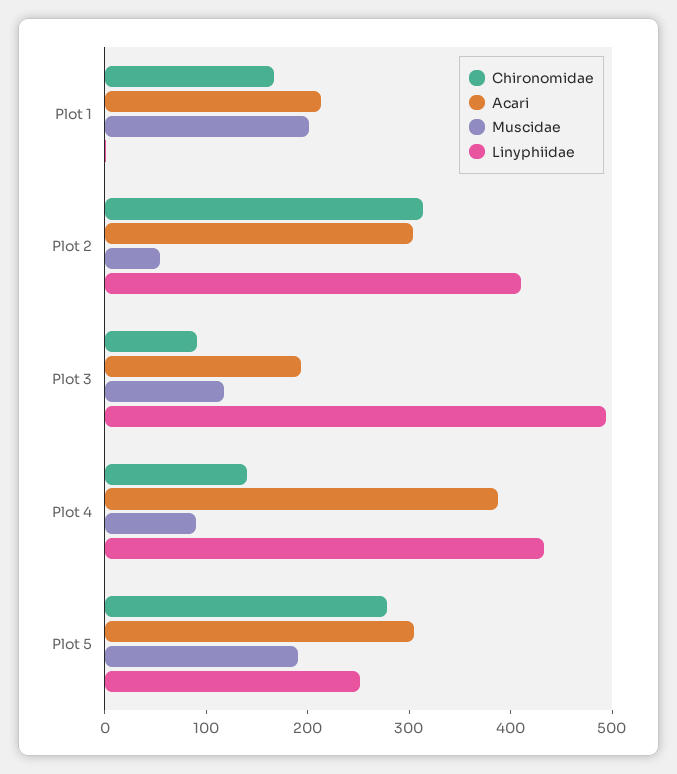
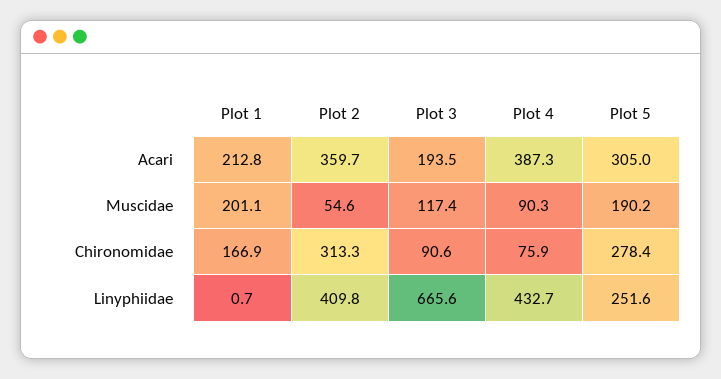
  {
    "Chironomidae": {
      "Plot 1": 166.9,
      "Plot 2": 313.3,
      "Plot 3": 90.6,
-     "Plot 4": 140,
+     "Plot 4": 75.9,
      "Plot 5": 278.4
    },
    "Acari": {
      "Plot 1": 212.8,
-     "Plot 2": 300,
+     "Plot 2": 359.7,
      "Plot 3": 193.5,
      "Plot 4": 387.3,
      "Plot 5": 305
    },
    "Muscidae": {
      "Plot 1": 201.1,
      "Plot 2": 54.6,
      "Plot 3": 117.4,
      "Plot 4": 90.3,
      "Plot 5": 190.2
    },
    "Linyphiidae": {
      "Plot 1": 0.7,
      "Plot 2": 409.8,
-     "Plot 3": 500,
+     "Plot 3": 665.6,
      "Plot 4": 432.7,
      "Plot 5": 251.6
    }
  }

